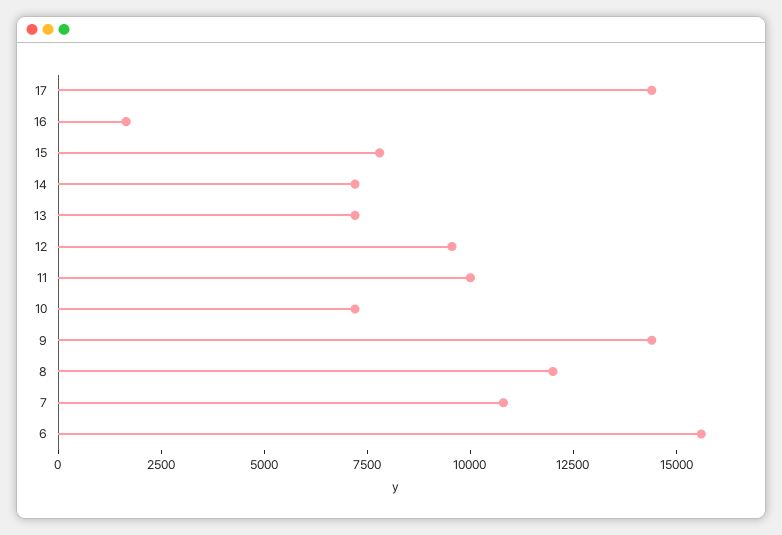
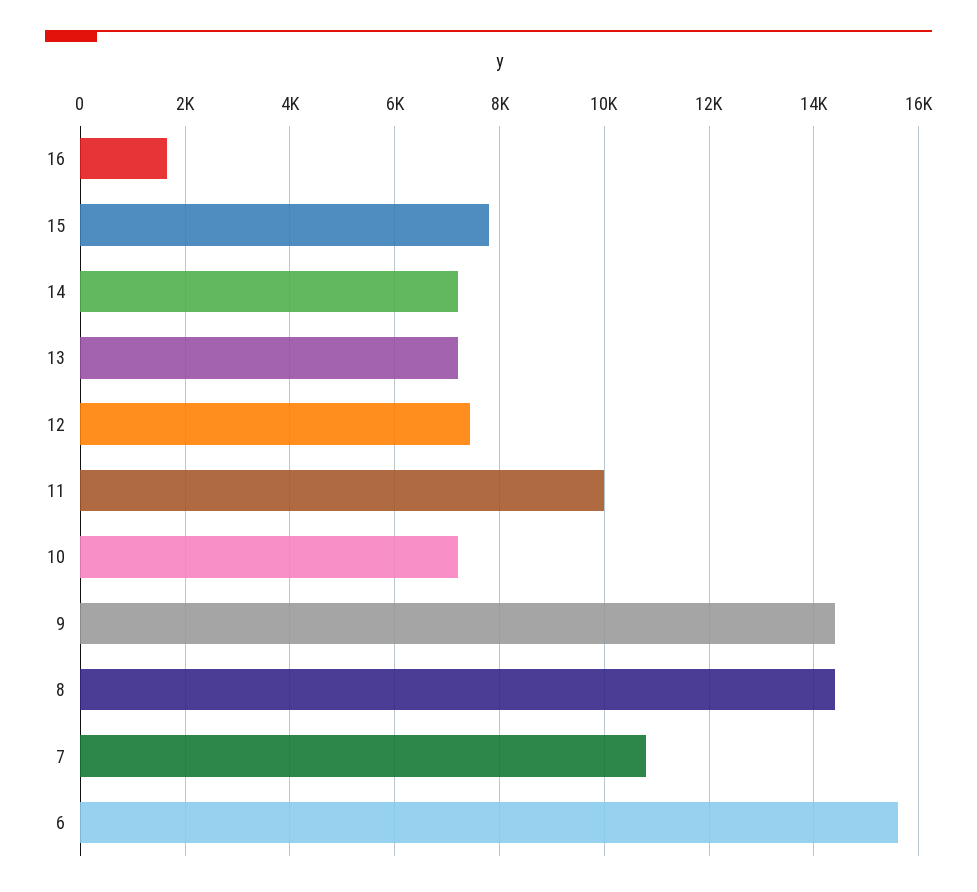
  {
-   "17": 14500,
    "16": 1600,
    "15": 7800,
    "14": 7200,
    "13": 7200,
-   "12": 9500,
+   "12": 7400,
    "11": 10000,
    "10": 7200,
    "9": 14400,
-   "8": 12000,
+   "8": 14400,
    "7": 10800,
    "6": 15600
  }

